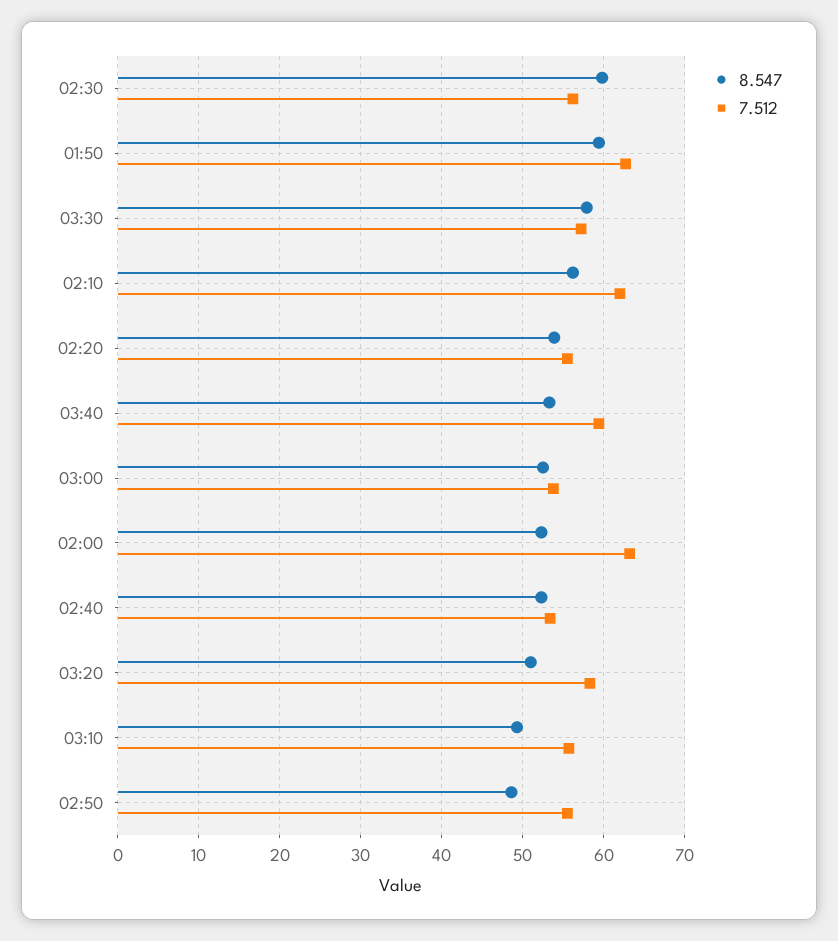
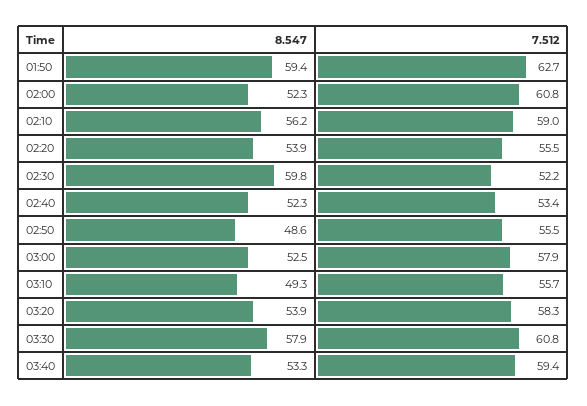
  {
    "8.547": {
      "02:30": 59.8,
      "01:50": 59.4,
      "03:30": 57.9,
      "02:10": 56.2,
      "02:20": 53.9,
      "03:40": 53.3,
      "03:00": 52.5,
      "02:00": 52.3,
      "02:40": 52.3,
-     "03:20": 51,
+     "03:20": 53.9,
      "03:10": 49.3,
      "02:50": 48.6
    },
    "7.512": {
-     "02:30": 56,
+     "02:30": 52.2,
      "01:50": 62.7,
-     "03:30": 57,
+     "03:30": 60.8,
-     "02:10": 62,
+     "02:10": 59,
      "02:20": 55.5,
      "03:40": 59.4,
-     "03:00": 54,
+     "03:00": 57.9,
-     "02:00": 63,
+     "02:00": 60.8,
      "02:40": 53.4,
      "03:20": 58.3,
      "03:10": 55.7,
      "02:50": 55.5
    }
  }

